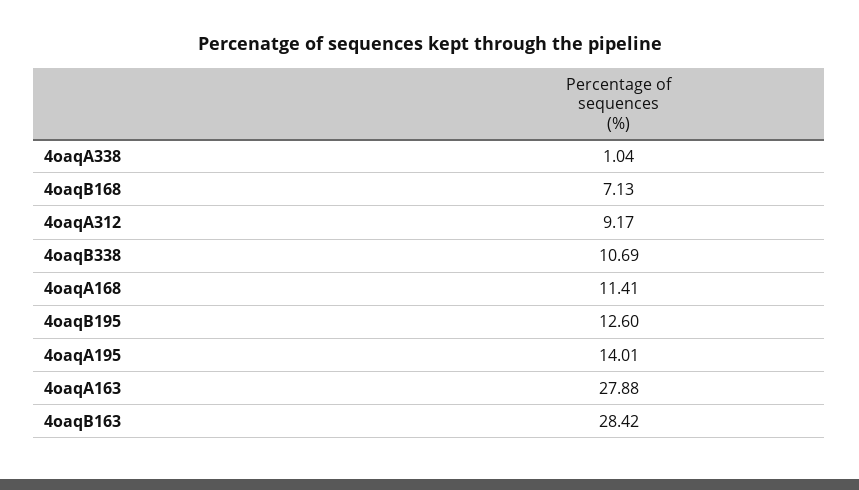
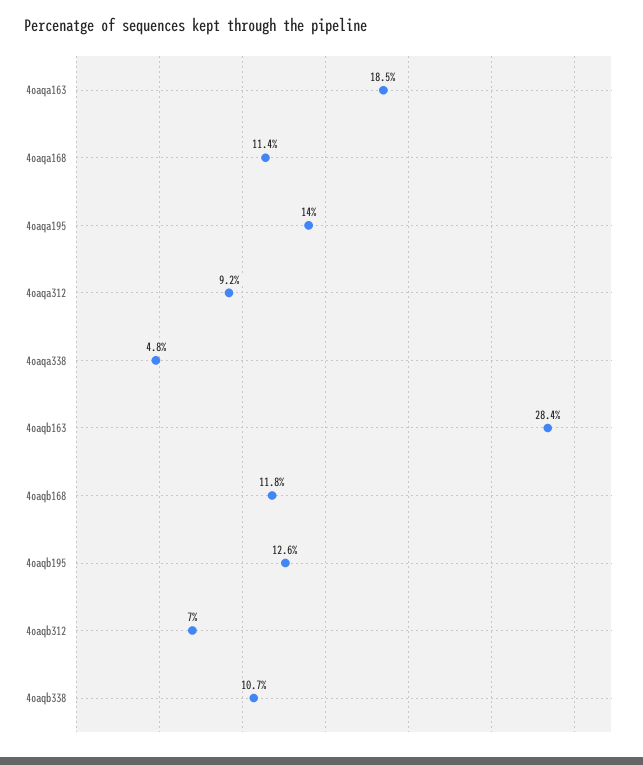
  {
-   "4oaqA338": 1.04,
+   "4oaqA338": 4.8,
-   "4oaqB168": 7.13,
+   "4oaqB168": 11.8,
    "4oaqA312": 9.17,
    "4oaqB338": 10.69,
    "4oaqA168": 11.41,
    "4oaqB195": 12.6,
    "4oaqA195": 14.01,
-   "4oaqA163": 27.88,
+   "4oaqA163": 18.5,
-   "4oaqB163": 28.42
+   "4oaqB163": 28.42,
+   "4oaqb312": 7
  }

